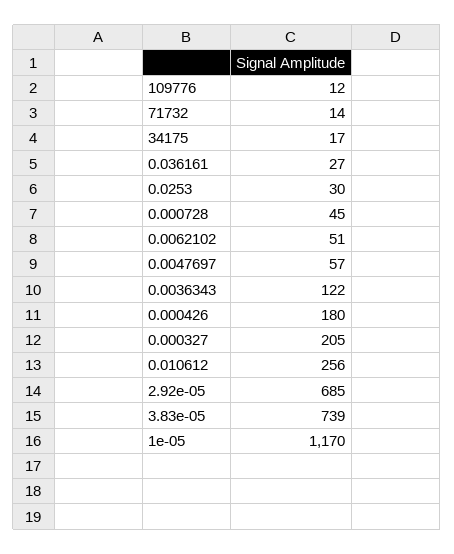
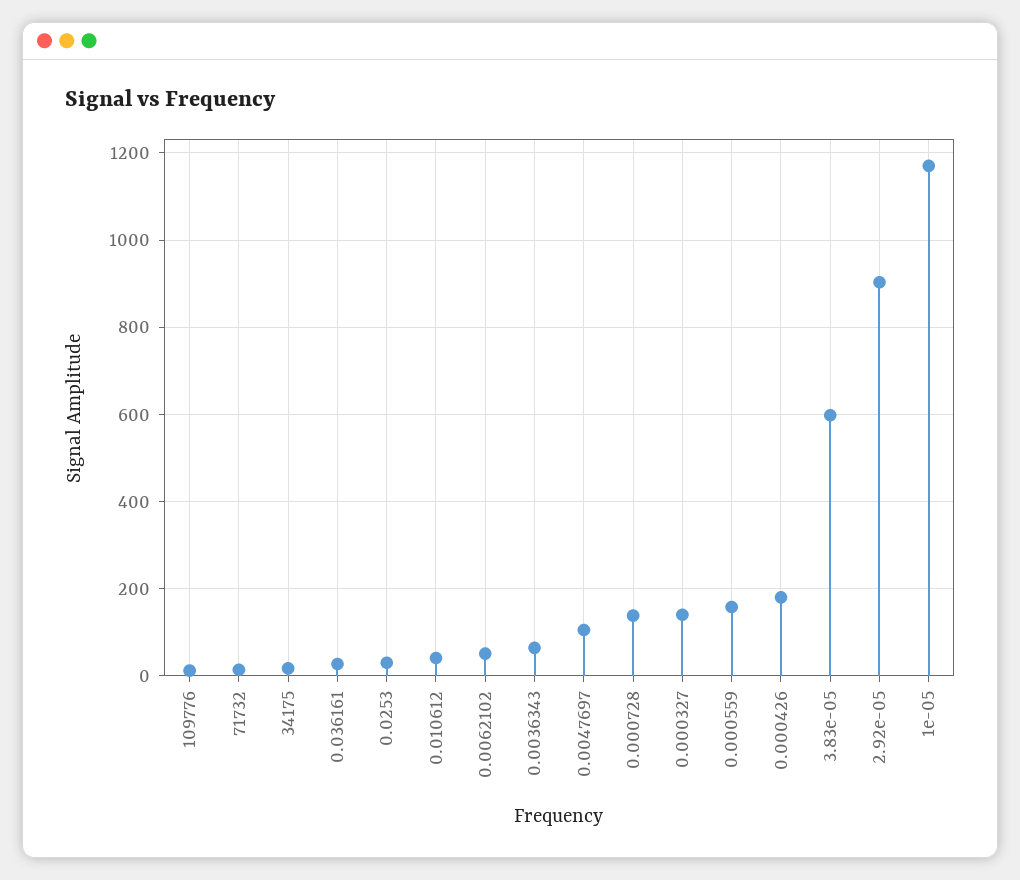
  {
    "109776": 12,
    "71732": 14,
    "34175": 17,
    "0.036161": 27,
    "0.0253": 30,
-   "0.000728": 45,
+   "0.000728": 140,
    "0.0062102": 51,
-   "0.0047697": 57,
+   "0.0047697": 100,
-   "0.0036343": 122,
+   "0.0036343": 60,
    "0.000426": 180,
-   "0.000327": 205,
+   "0.000327": 140,
-   "0.010612": 256,
+   "0.010612": 40,
-   "2.92e-05": 685,
+   "2.92e-05": 900,
-   "3.83e-05": 739,
+   "3.83e-05": 600,
-   "1e-05": 1170
+   "1e-05": 1170,
+   "0.000559": 160
  }

